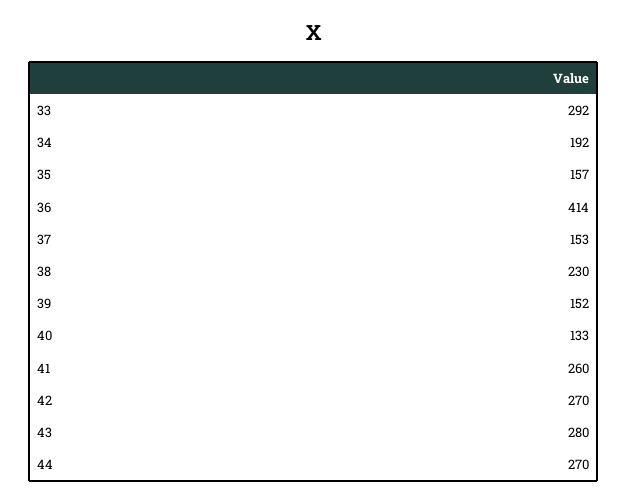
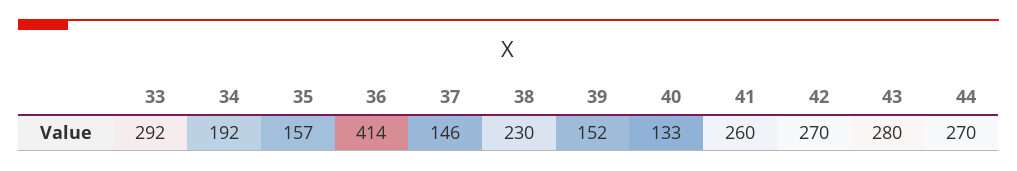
  {
    "33": 292,
    "34": 192,
    "35": 157,
    "36": 414,
-   "37": 153,
+   "37": 146,
    "38": 230,
    "39": 152,
    "40": 133,
    "41": 260,
    "42": 270,
    "43": 280,
    "44": 270
  }

